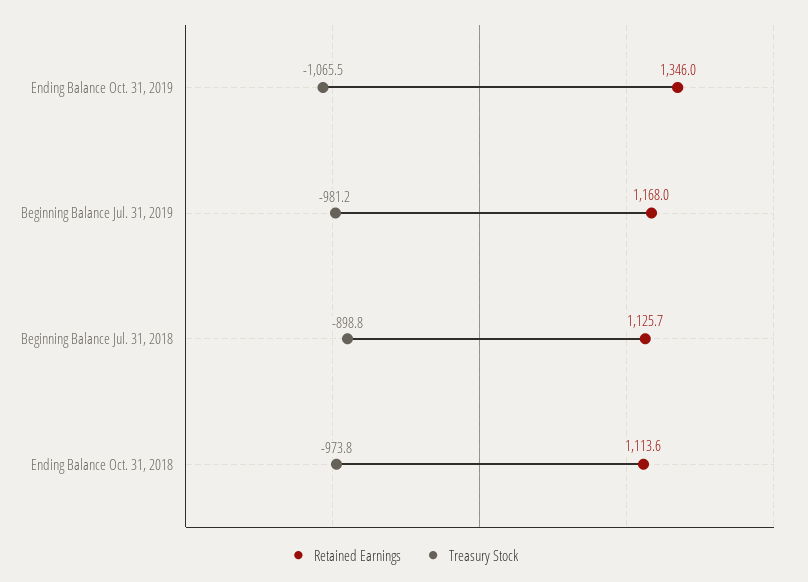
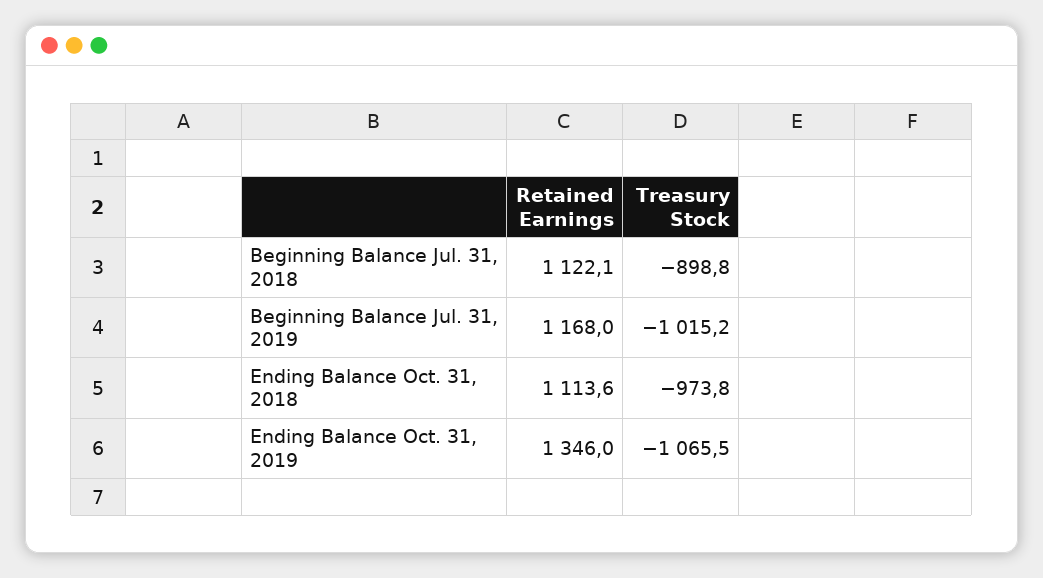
  {
    "Retained Earnings": {
      "Ending Balance Oct. 31, 2019": 1346,
      "Beginning Balance Jul. 31, 2019": 1168,
-     "Beginning Balance Jul. 31, 2018": 1125.7,
+     "Beginning Balance Jul. 31, 2018": 1122.1,
      "Ending Balance Oct. 31, 2018": 1113.6
    },
    "Treasury Stock": {
      "Ending Balance Oct. 31, 2019": -1065.5,
-     "Beginning Balance Jul. 31, 2019": -981.2,
+     "Beginning Balance Jul. 31, 2019": -1015.2,
      "Beginning Balance Jul. 31, 2018": -898.8,
      "Ending Balance Oct. 31, 2018": -973.8
    }
  }

